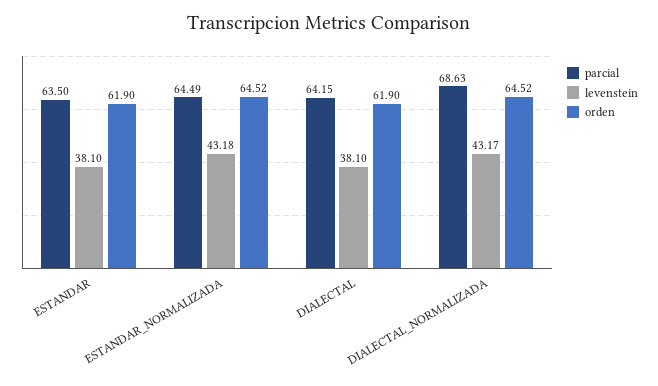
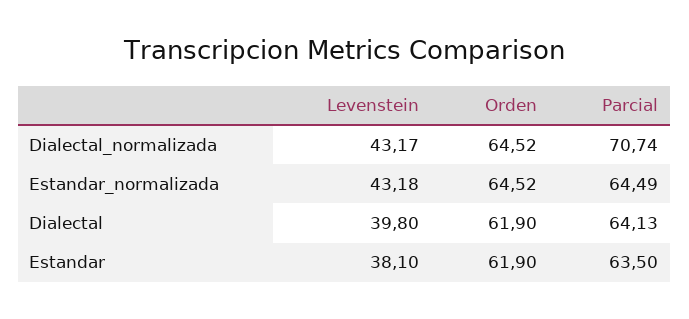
  {
    "parcial": {
      "ESTANDAR": 63.5,
      "ESTANDAR_NORMALIZADA": 64.49,
-     "DIALECTAL": 64.15,
+     "DIALECTAL": 64.13,
-     "DIALECTAL_NORMALIZADA": 68.63
+     "DIALECTAL_NORMALIZADA": 70.74
    },
    "levenstein": {
      "ESTANDAR": 38.1,
      "ESTANDAR_NORMALIZADA": 43.18,
-     "DIALECTAL": 38.1,
+     "DIALECTAL": 39.8,
      "DIALECTAL_NORMALIZADA": 43.17
    },
    "orden": {
      "ESTANDAR": 61.9,
      "ESTANDAR_NORMALIZADA": 64.52,
      "DIALECTAL": 61.9,
      "DIALECTAL_NORMALIZADA": 64.52
    }
  }

